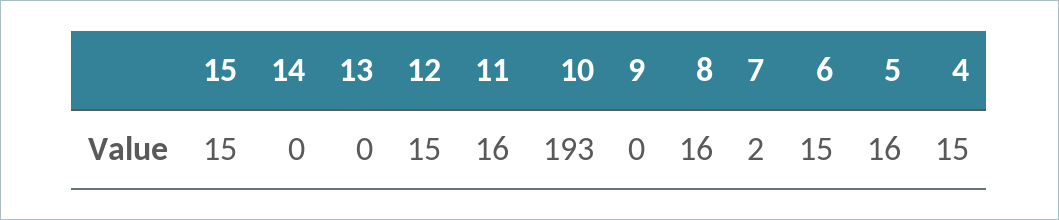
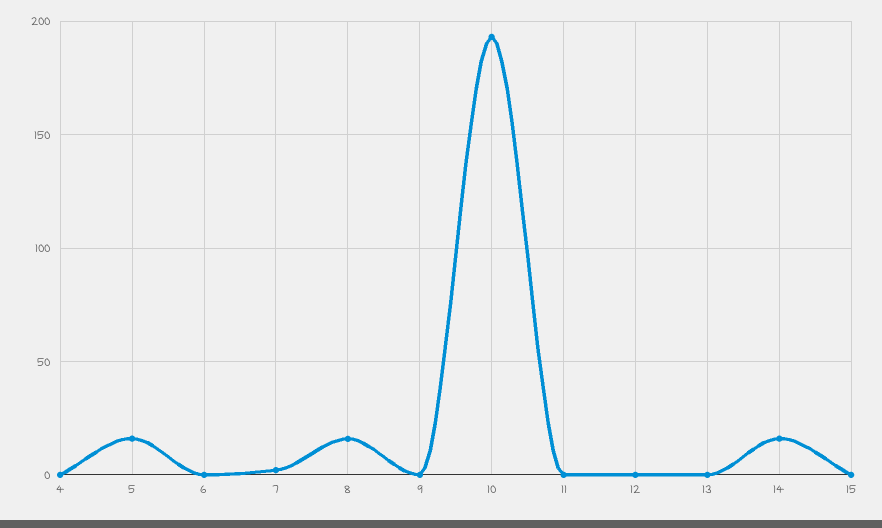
  {
-   "15": 15,
+   "15": 0,
-   "14": 0,
+   "14": 15,
    "13": 0,
-   "12": 15,
+   "12": 0,
-   "11": 16,
+   "11": 0,
    "10": 193,
    "9": 0,
    "8": 16,
    "7": 2,
-   "6": 15,
+   "6": 0,
    "5": 16,
-   "4": 15
+   "4": 0
  }

